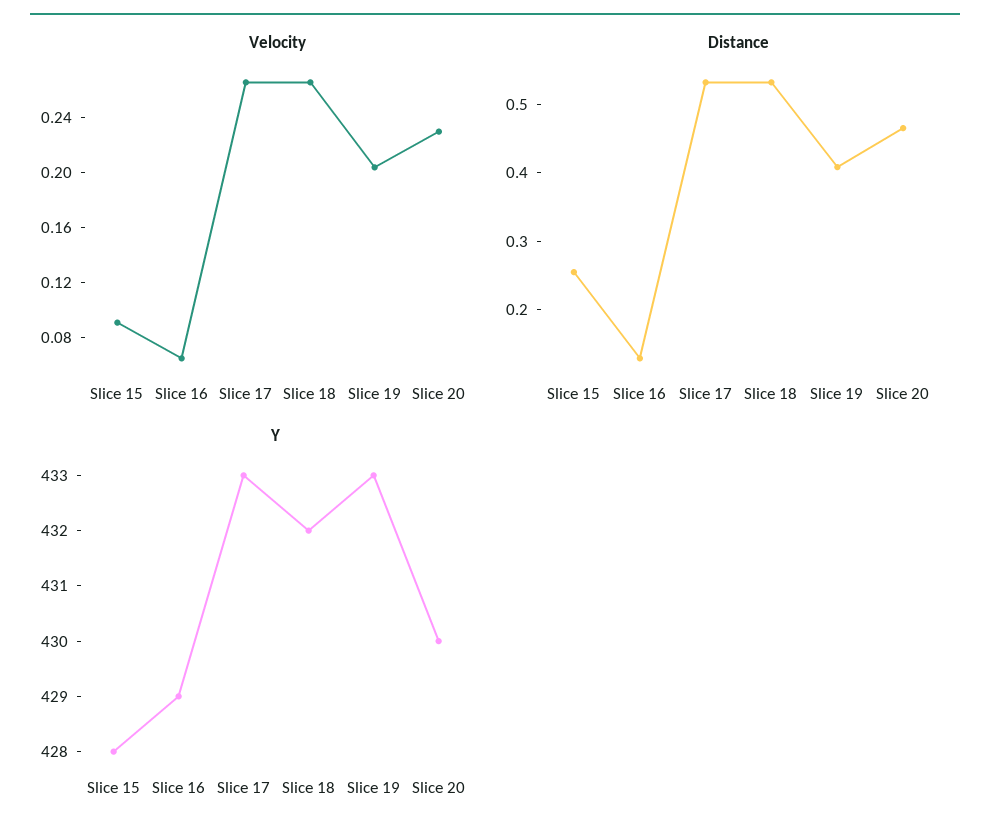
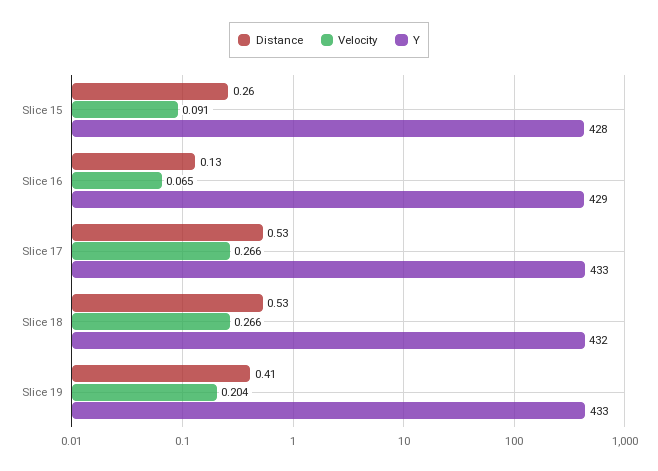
  {
    "Velocity": {
      "Slice 15": 0.091,
      "Slice 16": 0.065,
      "Slice 17": 0.266,
      "Slice 18": 0.266,
-     "Slice 19": 0.204,
+     "Slice 19": 0.204
-     "Slice 20": 0.23
    },
    "Distance": {
      "Slice 15": 0.26,
      "Slice 16": 0.13,
      "Slice 17": 0.53,
      "Slice 18": 0.53,
-     "Slice 19": 0.41,
+     "Slice 19": 0.41
-     "Slice 20": 0.46
    },
    "Y": {
      "Slice 15": 428,
      "Slice 16": 429,
      "Slice 17": 433,
      "Slice 18": 432,
-     "Slice 19": 433,
+     "Slice 19": 433
-     "Slice 20": 430
    }
  }

